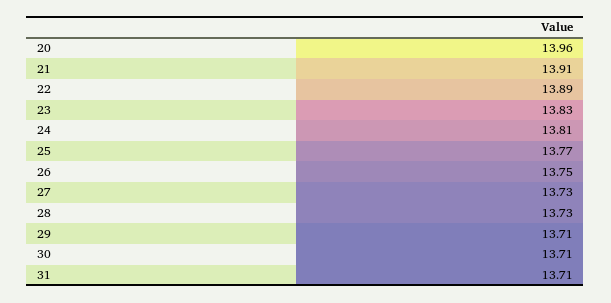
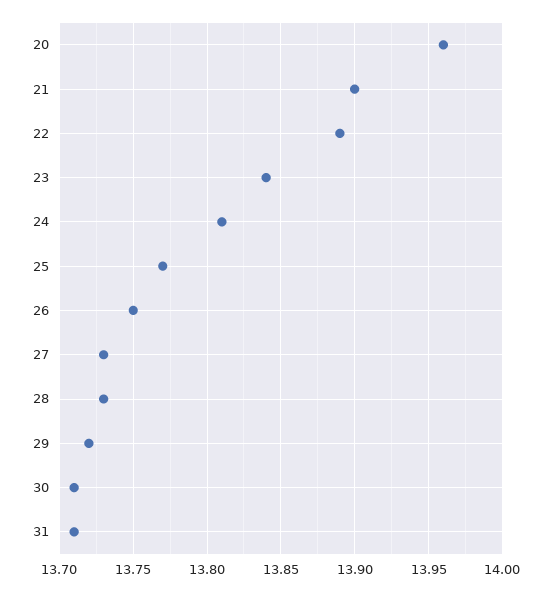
  {
    "20": 13.96,
-   "21": 13.91,
+   "21": 13.9,
    "22": 13.89,
-   "23": 13.83,
+   "23": 13.84,
    "24": 13.81,
    "25": 13.77,
    "26": 13.75,
    "27": 13.73,
    "28": 13.73,
-   "29": 13.71,
+   "29": 13.72,
    "30": 13.71,
    "31": 13.71
  }

